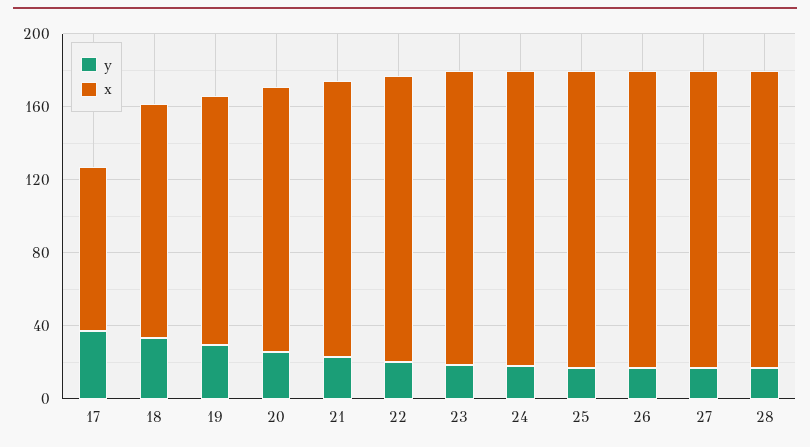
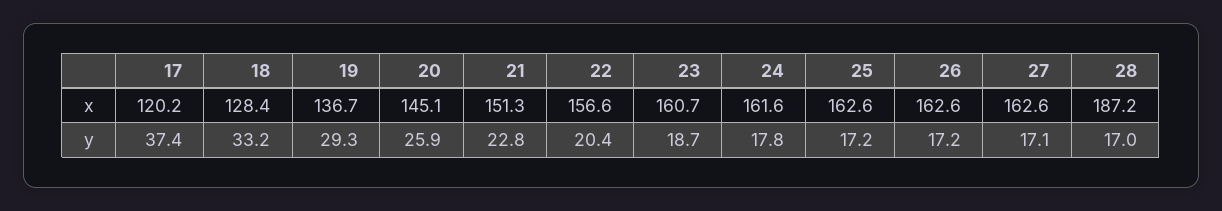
  {
    "y": {
      "17": 37.4,
      "18": 33.2,
      "19": 29.3,
      "20": 25.9,
      "21": 22.8,
      "22": 20.4,
      "23": 18.7,
      "24": 17.8,
      "25": 17.2,
      "26": 17.2,
      "27": 17.1,
      "28": 17
    },
    "x": {
-     "17": 90,
+     "17": 120.2,
      "18": 128.4,
      "19": 136.7,
      "20": 145.1,
      "21": 151.3,
      "22": 156.6,
      "23": 160.7,
      "24": 161.6,
      "25": 162.6,
      "26": 162.6,
      "27": 162.6,
-     "28": 160
+     "28": 187.2
    }
  }

